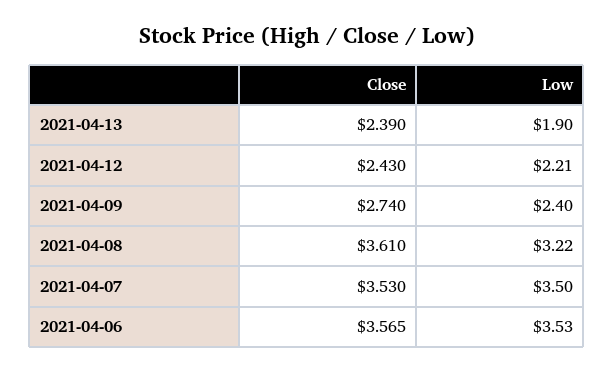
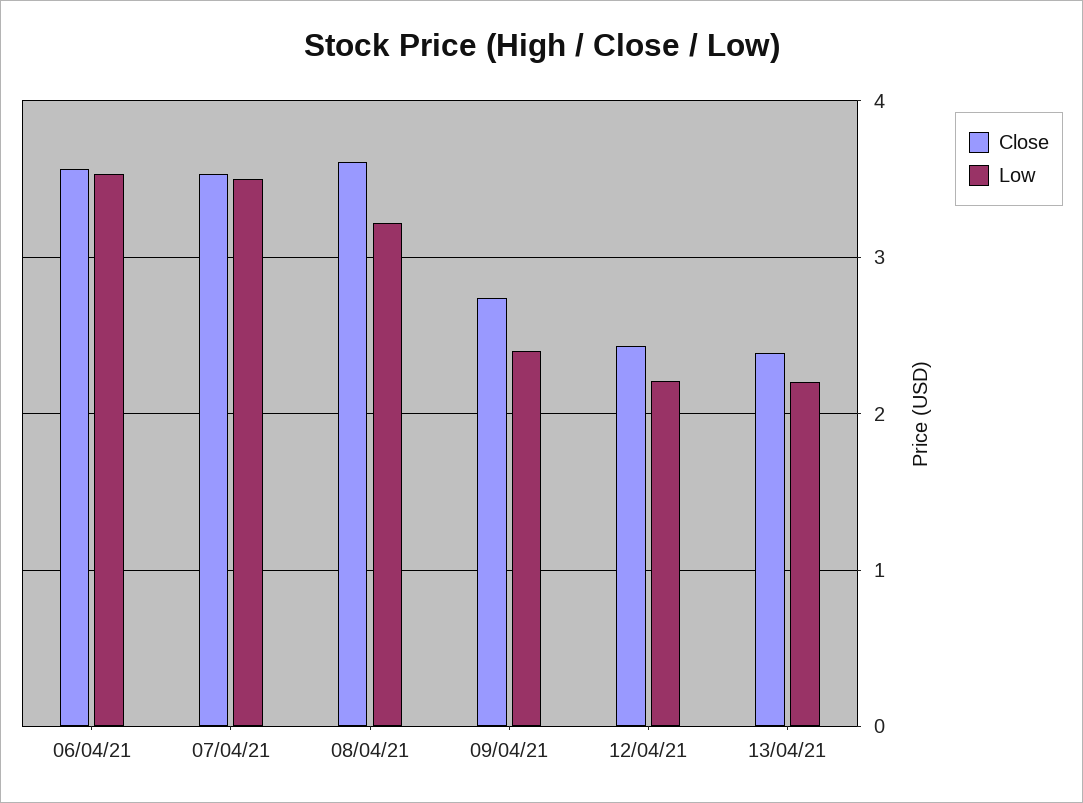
  {
    "Close": {
      "2021-04-13": 2.39,
      "2021-04-12": 2.43,
      "2021-04-09": 2.74,
      "2021-04-08": 3.61,
      "2021-04-07": 3.53,
      "2021-04-06": 3.565
    },
    "Low": {
-     "2021-04-13": 1.9,
+     "2021-04-13": 2.2,
      "2021-04-12": 2.21,
      "2021-04-09": 2.4,
      "2021-04-08": 3.22,
      "2021-04-07": 3.5,
      "2021-04-06": 3.53
    }
  }

